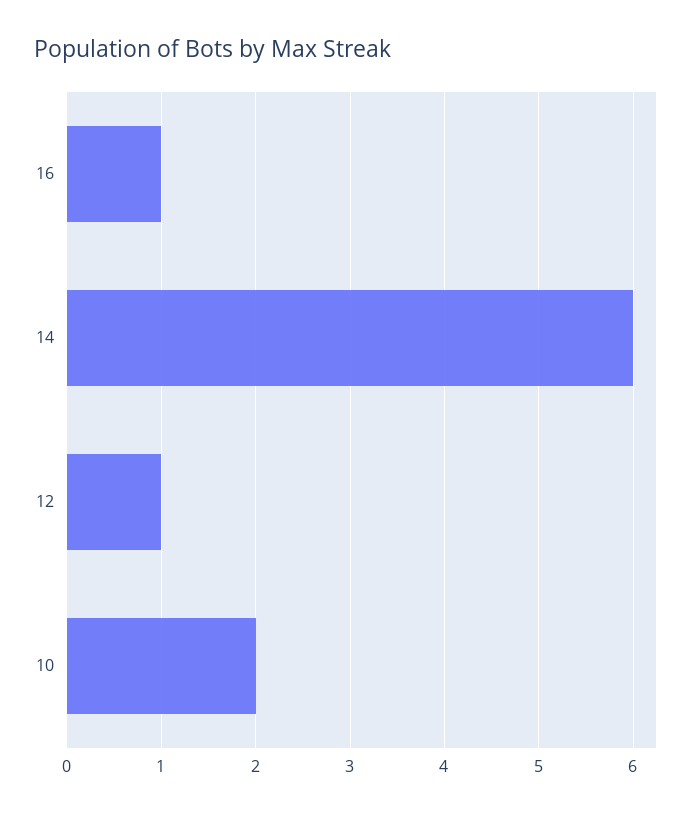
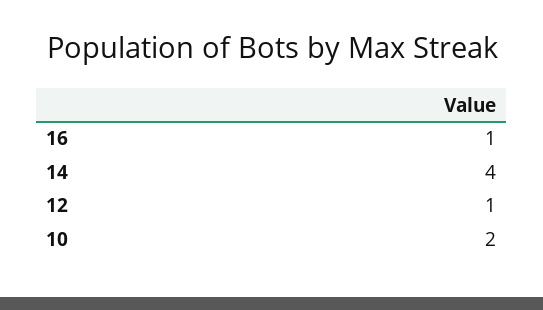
  {
    "16": 1,
-   "14": 6,
+   "14": 4,
    "12": 1,
    "10": 2
  }

